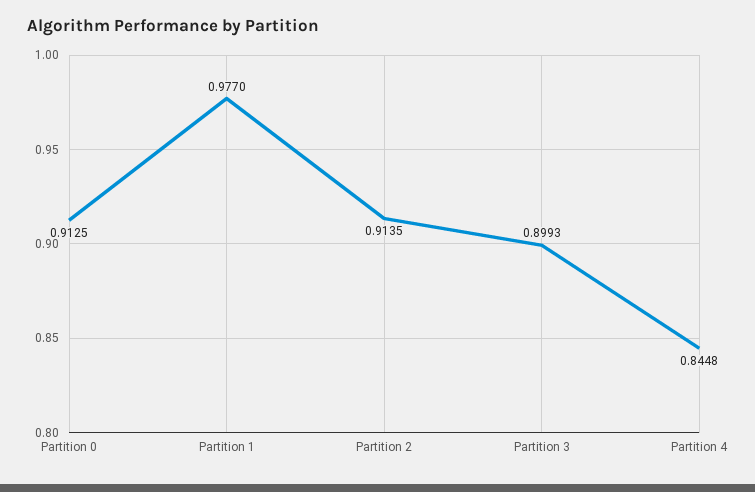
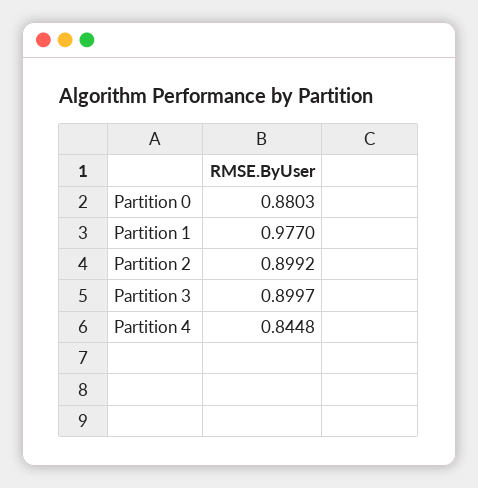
  {
-   "Partition 0": 0.9125,
+   "Partition 0": 0.8803,
    "Partition 1": 0.977,
-   "Partition 2": 0.9135,
+   "Partition 2": 0.8992,
-   "Partition 3": 0.8993,
+   "Partition 3": 0.8997,
    "Partition 4": 0.8448
  }

